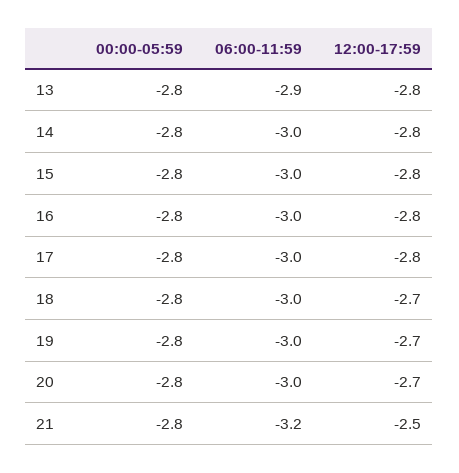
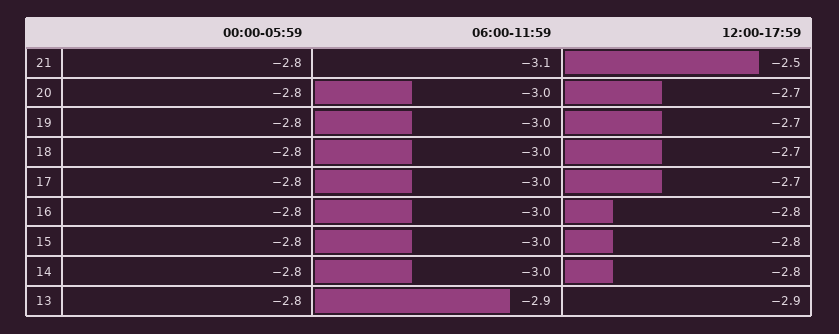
  {
    "00:00-05:59": {
      "13": -2.8,
      "14": -2.8,
      "15": -2.8,
      "16": -2.8,
      "17": -2.8,
      "18": -2.8,
      "19": -2.8,
      "20": -2.8,
      "21": -2.8
    },
    "06:00-11:59": {
      "13": -2.9,
      "14": -3,
      "15": -3,
      "16": -3,
      "17": -3,
      "18": -3,
      "19": -3,
      "20": -3,
-     "21": -3.2
+     "21": -3.1
    },
    "12:00-17:59": {
-     "13": -2.8,
+     "13": -2.9,
      "14": -2.8,
      "15": -2.8,
      "16": -2.8,
-     "17": -2.8,
+     "17": -2.7,
      "18": -2.7,
      "19": -2.7,
      "20": -2.7,
      "21": -2.5
    }
  }

